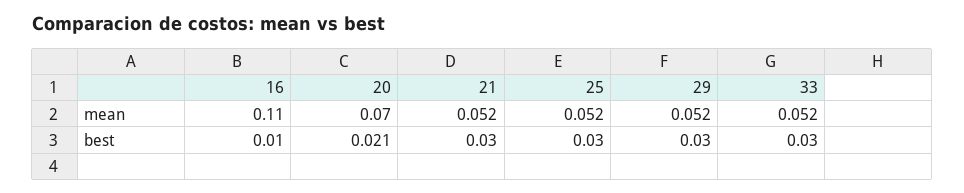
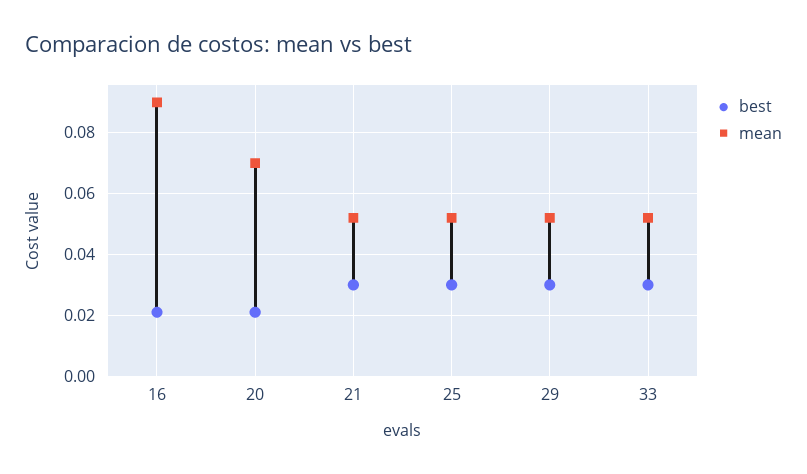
  {
    "mean": {
-     "16": 0.11,
+     "16": 0.09,
      "20": 0.07,
      "21": 0.052,
      "25": 0.052,
      "29": 0.052,
      "33": 0.052
    },
    "best": {
-     "16": 0.01,
+     "16": 0.02,
      "20": 0.021,
      "21": 0.03,
      "25": 0.03,
      "29": 0.03,
      "33": 0.03
    }
  }

